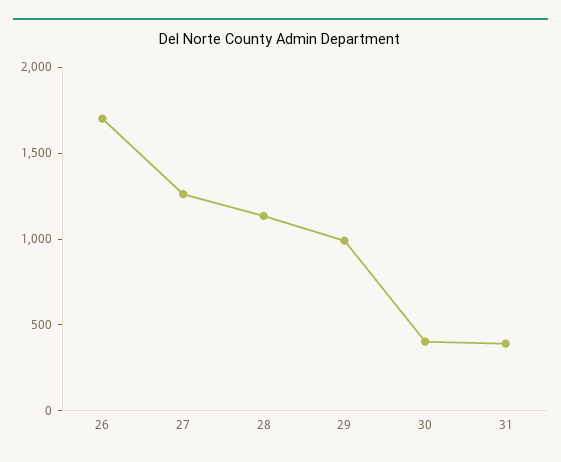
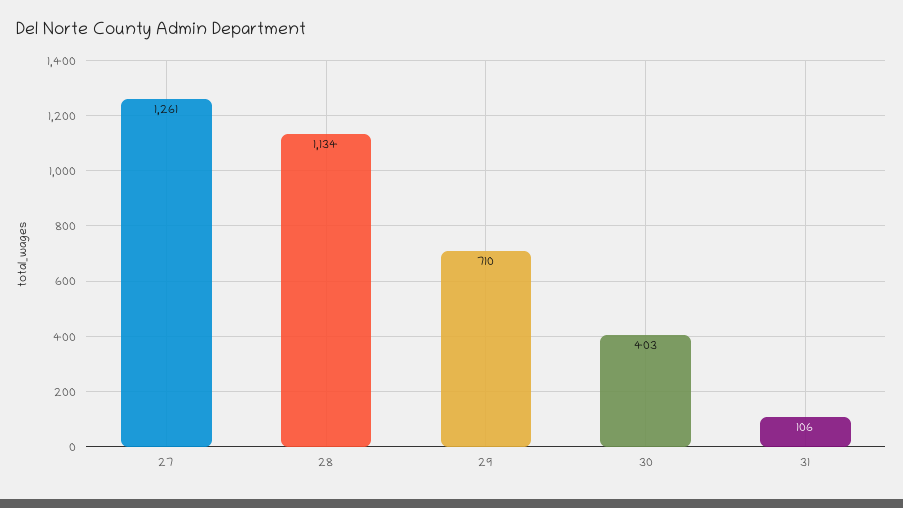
  {
-   "26": 1700,
    "27": 1261,
    "28": 1134,
-   "29": 1000,
+   "29": 710,
    "30": 403,
-   "31": 400
+   "31": 106
  }

